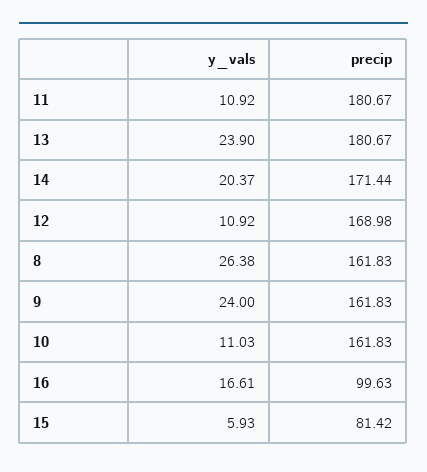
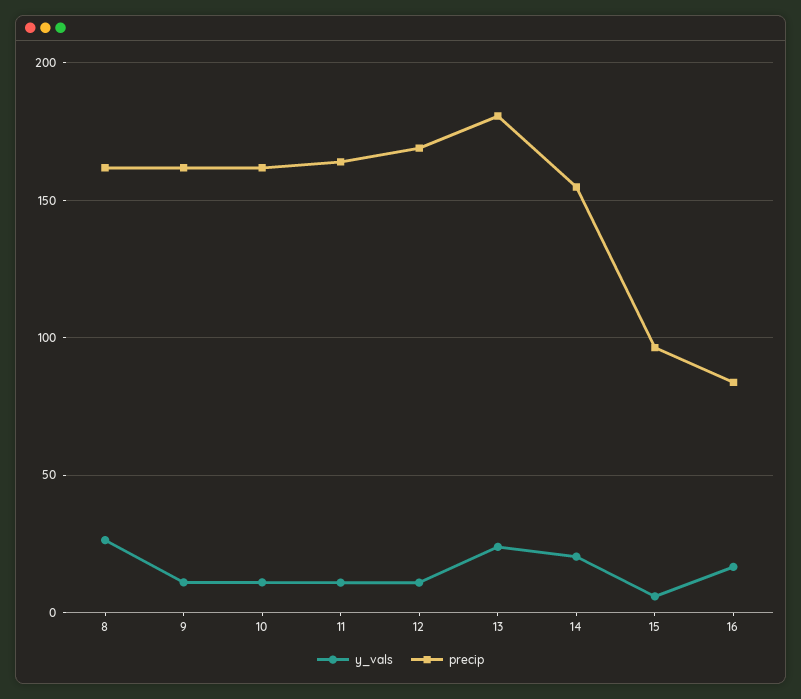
  {
    "y_vals": {
      "11": 10.92,
      "13": 23.9,
      "14": 20.37,
      "12": 10.92,
      "8": 26.38,
-     "9": 24,
+     "9": 10,
      "10": 11.03,
      "16": 16.61,
      "15": 5.93
    },
    "precip": {
-     "11": 180.67,
+     "11": 165,
      "13": 180.67,
-     "14": 171.44,
+     "14": 155,
      "12": 168.98,
      "8": 161.83,
      "9": 161.83,
      "10": 161.83,
-     "16": 99.63,
+     "16": 85,
-     "15": 81.42
+     "15": 95
    }
  }

